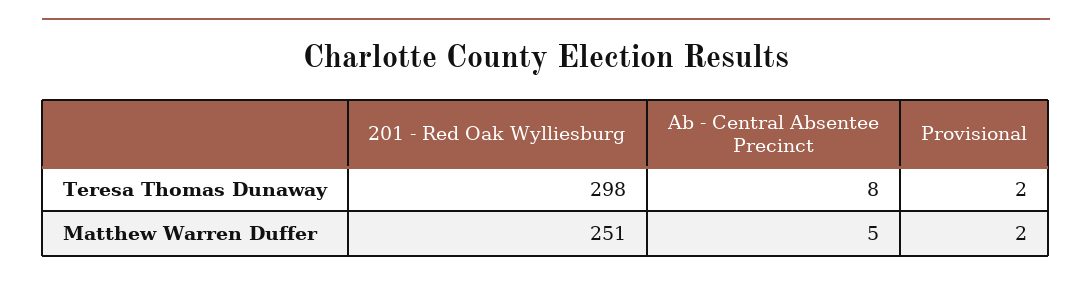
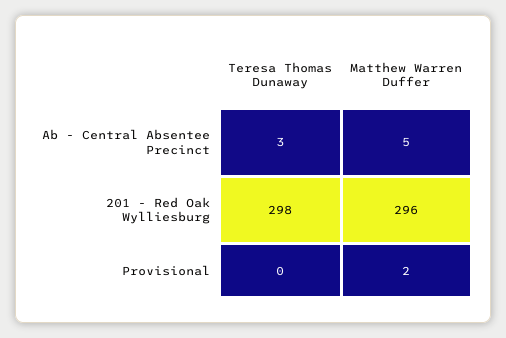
  {
    "201 - Red Oak Wylliesburg": {
      "Teresa Thomas Dunaway": 298,
-     "Matthew Warren Duffer": 251
+     "Matthew Warren Duffer": 296
    },
    "Ab - Central Absentee Precinct": {
-     "Teresa Thomas Dunaway": 8,
+     "Teresa Thomas Dunaway": 3,
      "Matthew Warren Duffer": 5
    },
    "Provisional": {
-     "Teresa Thomas Dunaway": 2,
+     "Teresa Thomas Dunaway": 0,
      "Matthew Warren Duffer": 2
    }
  }

